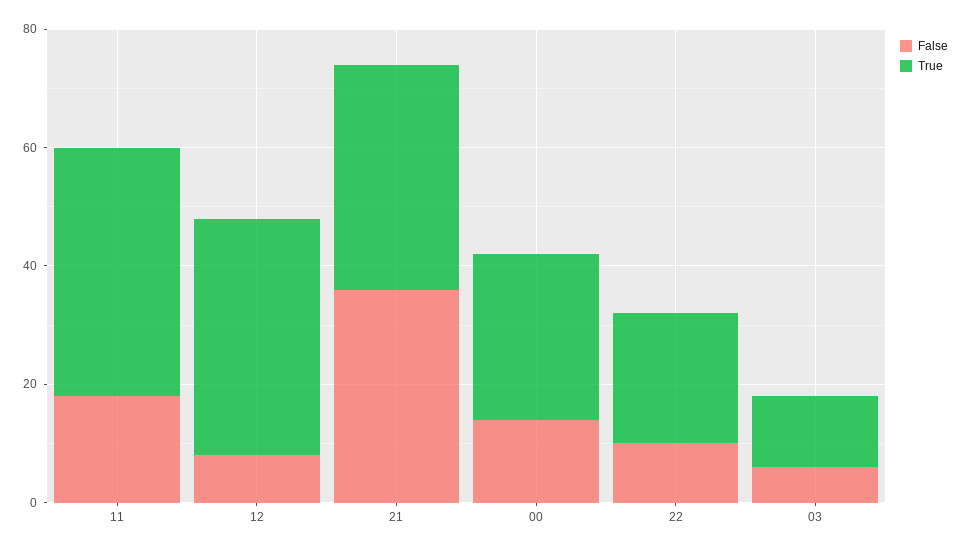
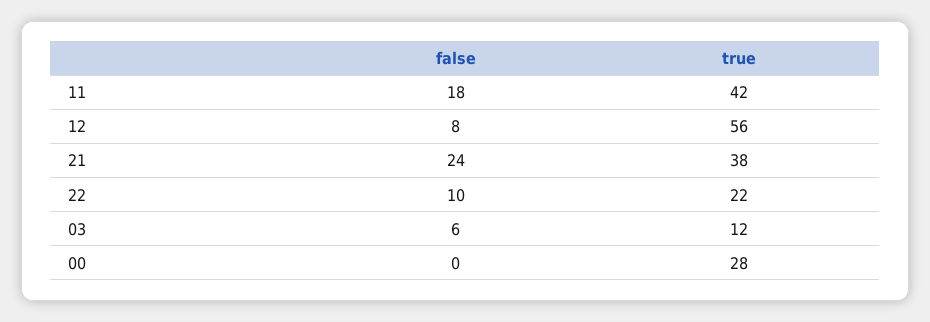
  {
    "False": {
      "11": 18,
      "12": 8,
-     "21": 35,
+     "21": 24,
-     "00": 15,
+     "00": 0,
      "22": 10,
      "03": 6
    },
    "True": {
      "11": 42,
-     "12": 40,
+     "12": 56,
      "21": 38,
      "00": 28,
      "22": 22,
      "03": 12
    }
  }

